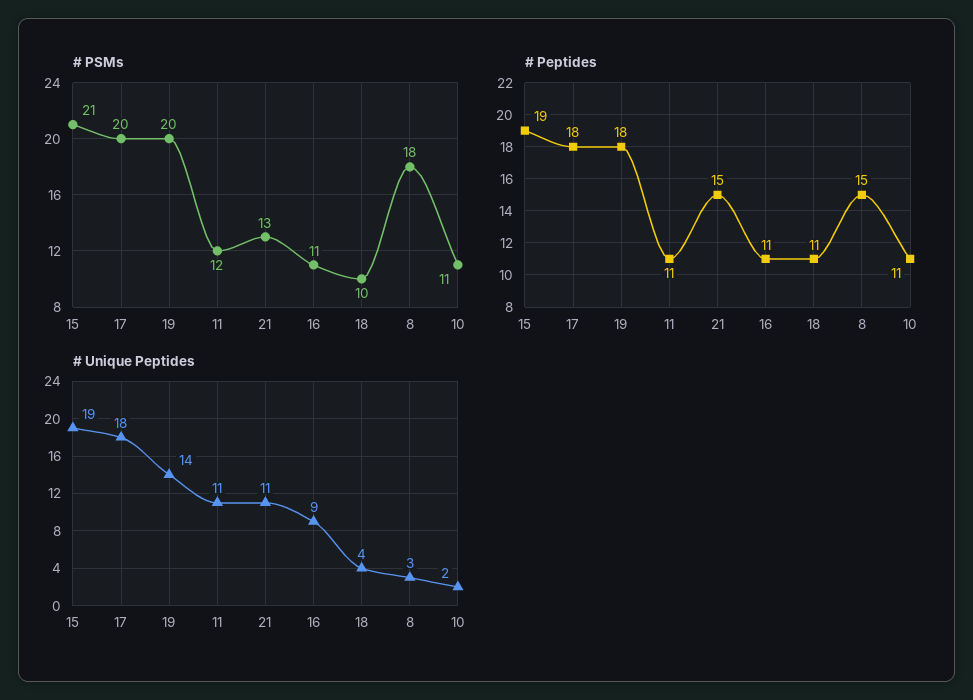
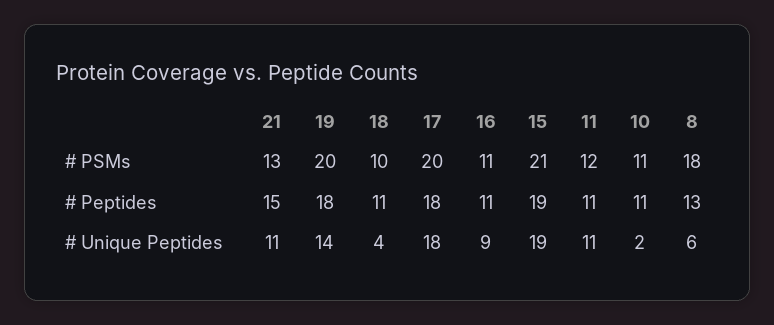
  {
    "# PSMs": {
      "15": 21,
      "17": 20,
      "19": 20,
      "11": 12,
      "21": 13,
      "16": 11,
      "18": 10,
      "8": 18,
      "10": 11
    },
    "# Peptides": {
      "15": 19,
      "17": 18,
      "19": 18,
      "11": 11,
      "21": 15,
      "16": 11,
      "18": 11,
-     "8": 15,
+     "8": 13,
      "10": 11
    },
    "# Unique Peptides": {
      "15": 19,
      "17": 18,
      "19": 14,
      "11": 11,
      "21": 11,
      "16": 9,
      "18": 4,
-     "8": 3,
+     "8": 6,
      "10": 2
    }
  }

